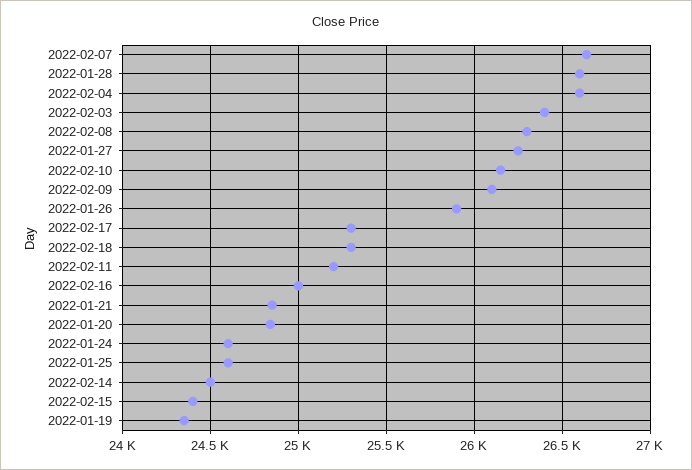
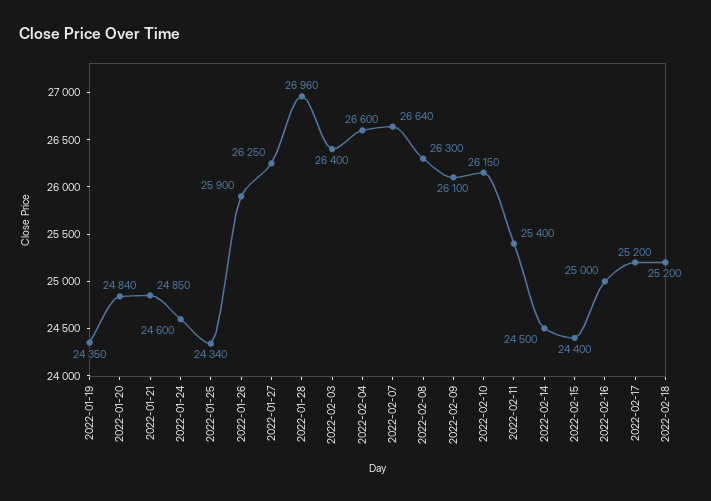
  {
    "2022-02-07": 26640,
-   "2022-01-28": 26600,
+   "2022-01-28": 26960,
    "2022-02-04": 26600,
    "2022-02-03": 26400,
    "2022-02-08": 26300,
    "2022-01-27": 26250,
    "2022-02-10": 26150,
    "2022-02-09": 26100,
    "2022-01-26": 25900,
-   "2022-02-17": 25300,
+   "2022-02-17": 25200,
-   "2022-02-18": 25300,
+   "2022-02-18": 25200,
-   "2022-02-11": 25200,
+   "2022-02-11": 25400,
    "2022-02-16": 25000,
    "2022-01-21": 24850,
    "2022-01-20": 24840,
    "2022-01-24": 24600,
-   "2022-01-25": 24600,
+   "2022-01-25": 24340,
    "2022-02-14": 24500,
    "2022-02-15": 24400,
    "2022-01-19": 24350
  }

